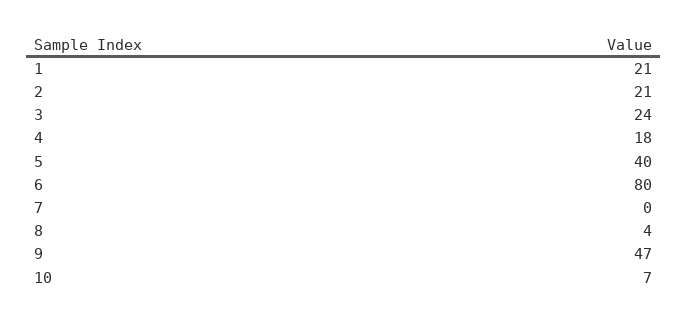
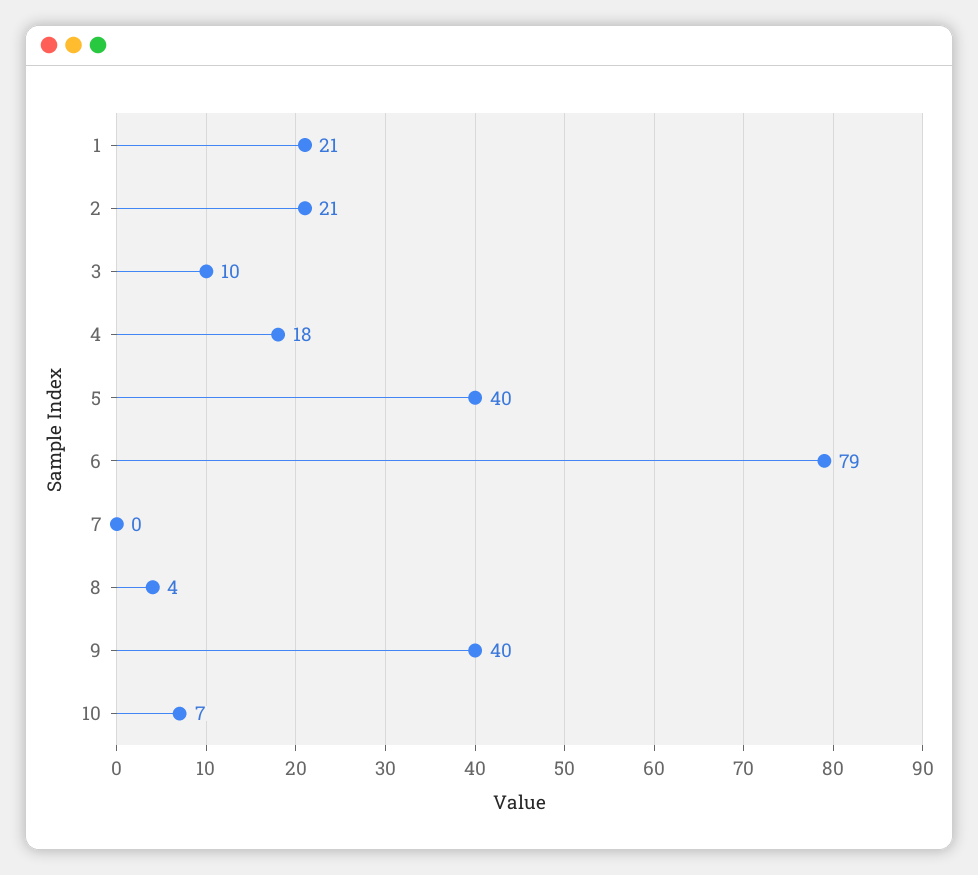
  {
    "1": 21,
    "2": 21,
-   "3": 24,
+   "3": 10,
    "4": 18,
    "5": 40,
-   "6": 80,
+   "6": 79,
    "7": 0,
    "8": 4,
-   "9": 47,
+   "9": 40,
    "10": 7
  }

